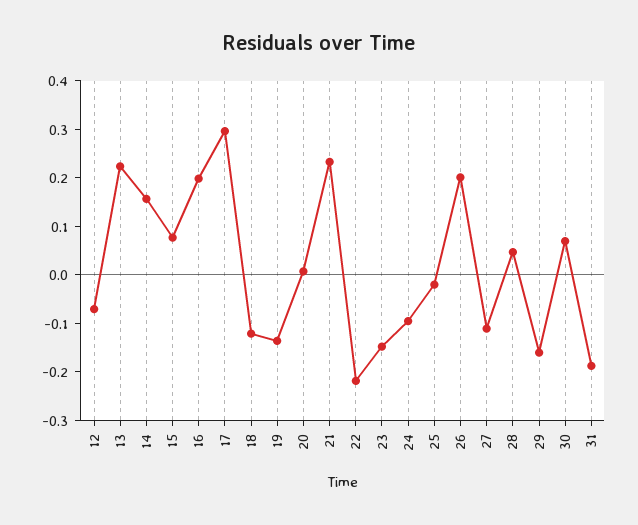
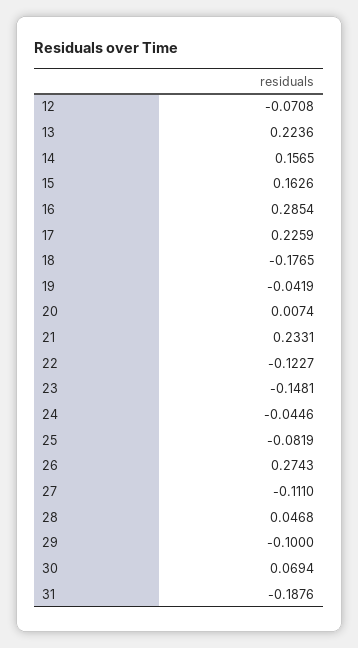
  {
    "12": -0.0708,
    "13": 0.2236,
    "14": 0.1565,
-   "15": 0.08,
+   "15": 0.1626,
-   "16": 0.2,
+   "16": 0.2854,
-   "17": 0.3,
+   "17": 0.2259,
-   "18": -0.12,
+   "18": -0.1765,
-   "19": -0.14,
+   "19": -0.0419,
    "20": 0.0074,
    "21": 0.2331,
-   "22": -0.22,
+   "22": -0.1227,
    "23": -0.1481,
-   "24": -0.1,
+   "24": -0.0446,
-   "25": -0.02,
+   "25": -0.0819,
-   "26": 0.2,
+   "26": 0.2743,
    "27": -0.111,
    "28": 0.0468,
-   "29": -0.16,
+   "29": -0.1,
    "30": 0.0694,
    "31": -0.1876
  }

